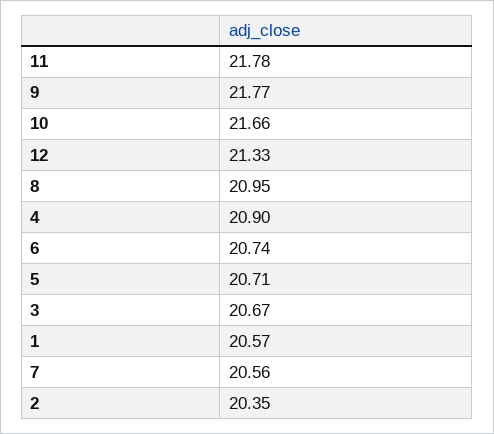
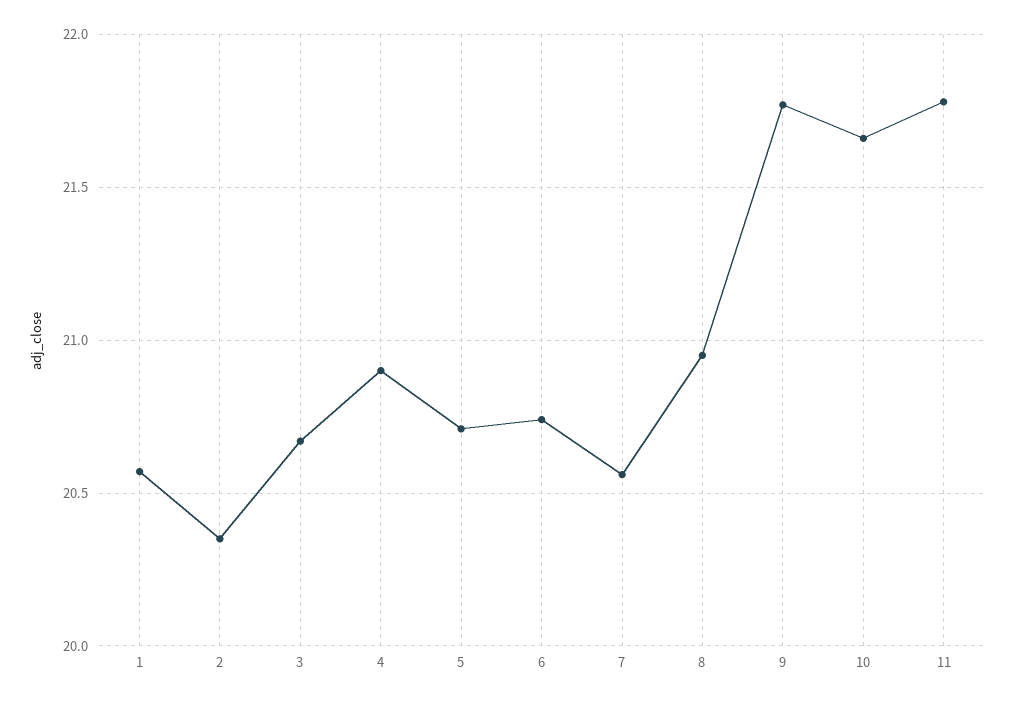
  {
    "11": 21.78,
    "9": 21.77,
    "10": 21.66,
-   "12": 21.33,
    "8": 20.95,
    "4": 20.9,
    "6": 20.74,
    "5": 20.71,
    "3": 20.67,
    "1": 20.57,
    "7": 20.56,
    "2": 20.35
  }

